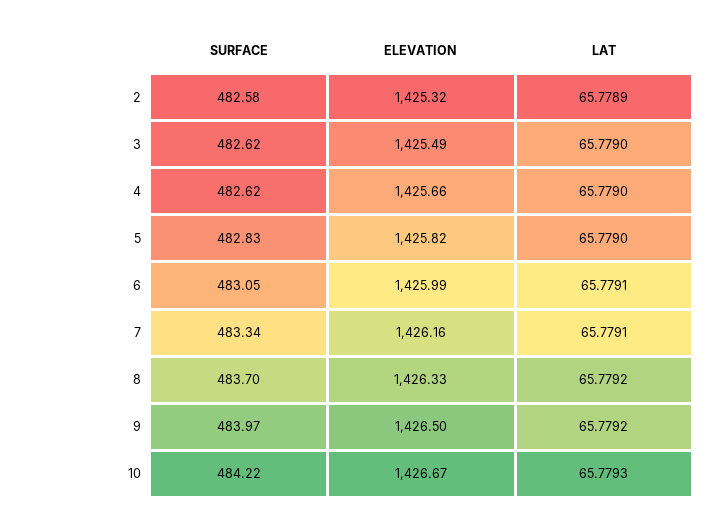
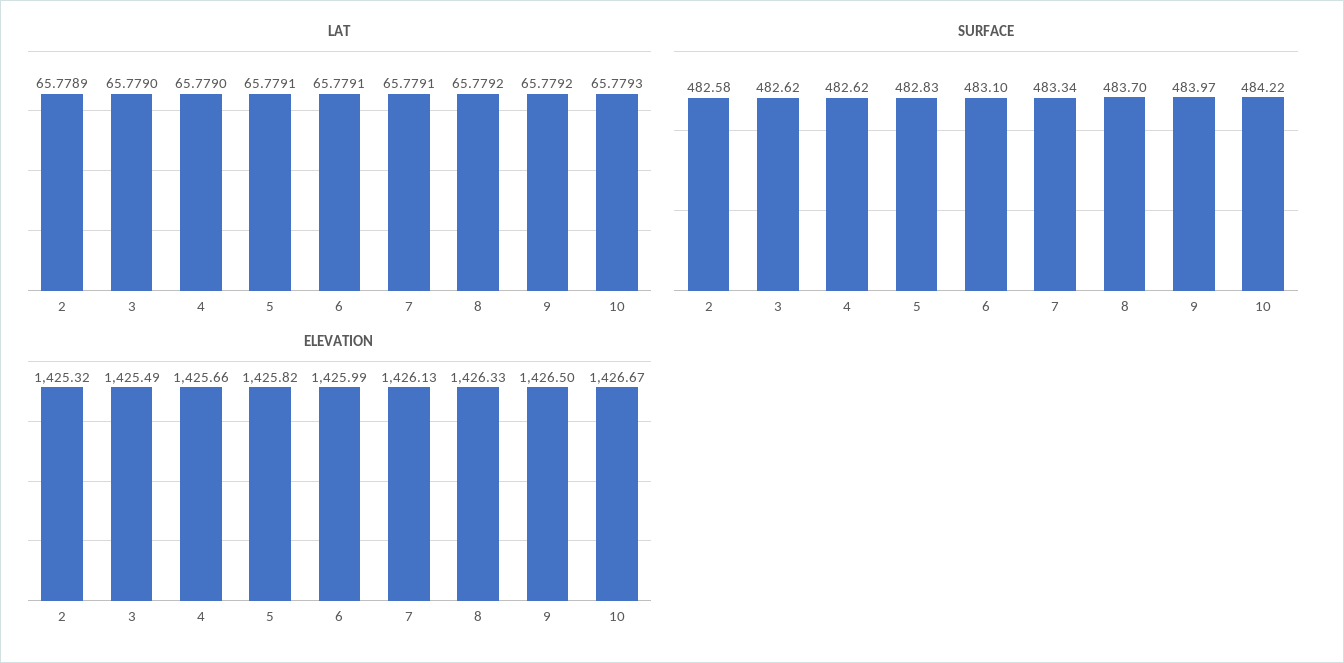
  {
    "SURFACE": {
      "2": 482.58,
      "3": 482.62,
      "4": 482.62,
      "5": 482.83,
-     "6": 483.05,
+     "6": 483.1,
      "7": 483.34,
      "8": 483.7,
      "9": 483.97,
      "10": 484.22
    },
    "ELEVATION": {
      "2": 1425.32,
      "3": 1425.49,
      "4": 1425.66,
      "5": 1425.82,
      "6": 1425.99,
-     "7": 1426.16,
+     "7": 1426.13,
      "8": 1426.33,
      "9": 1426.5,
      "10": 1426.67
    },
    "LAT": {
      "2": 65.7789,
      "3": 65.779,
      "4": 65.779,
-     "5": 65.779,
+     "5": 65.7791,
      "6": 65.7791,
      "7": 65.7791,
      "8": 65.7792,
      "9": 65.7792,
      "10": 65.7793
    }
  }

